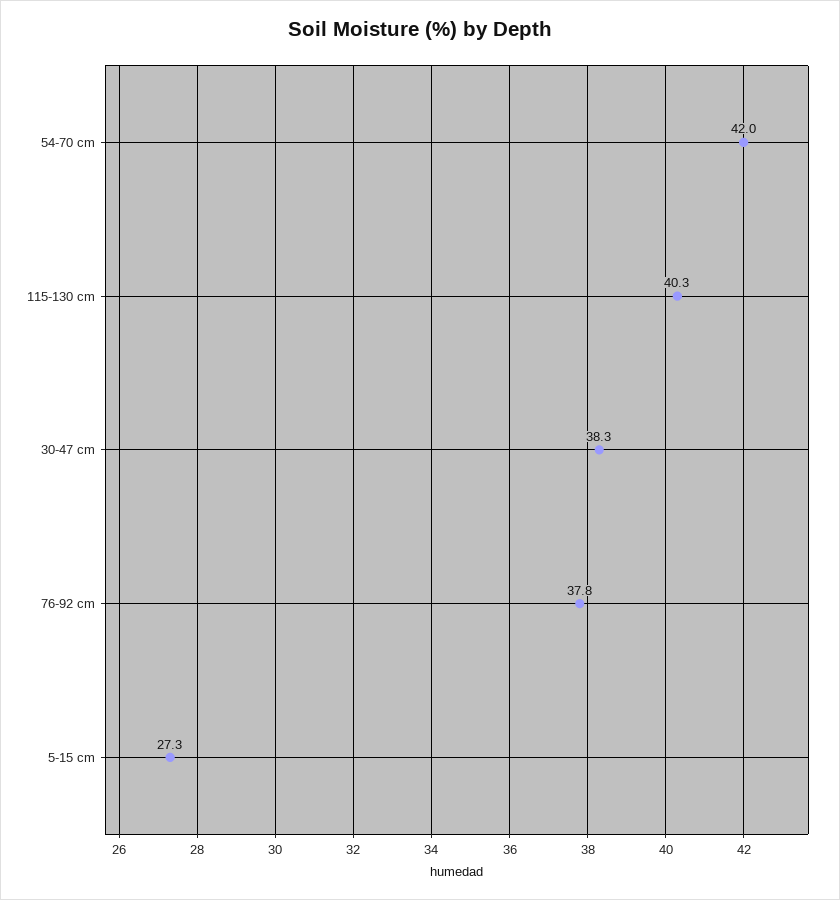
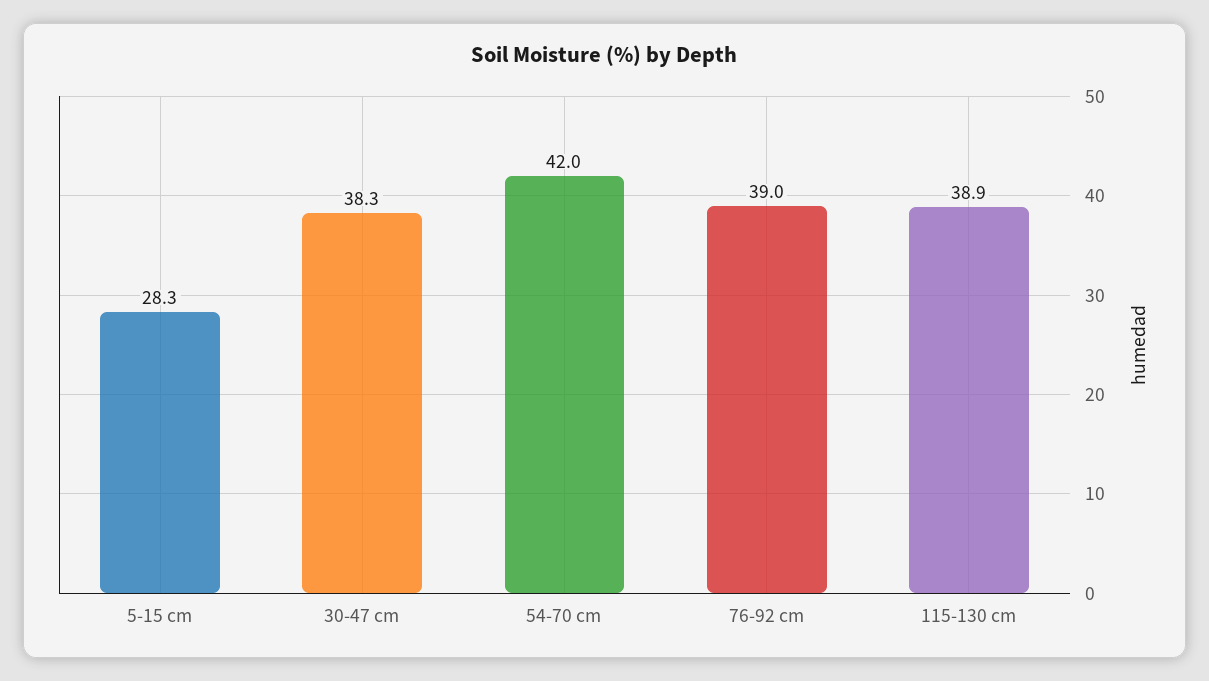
  {
    "54-70 cm": 42,
-   "115-130 cm": 40.3,
+   "115-130 cm": 38.9,
    "30-47 cm": 38.3,
-   "76-92 cm": 37.8,
+   "76-92 cm": 39,
-   "5-15 cm": 27.3
+   "5-15 cm": 28.3
  }

